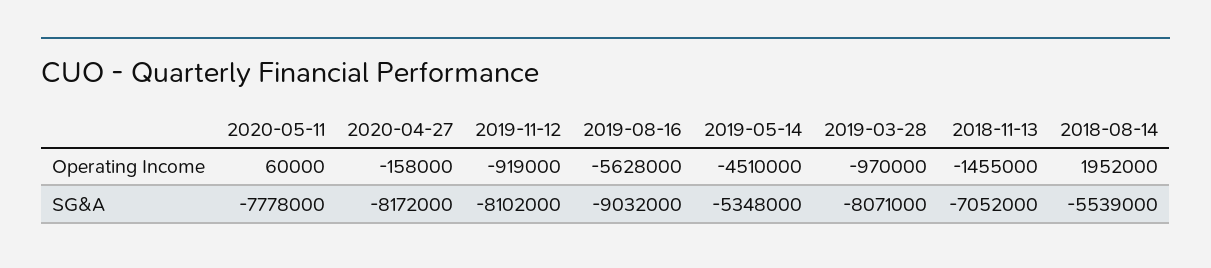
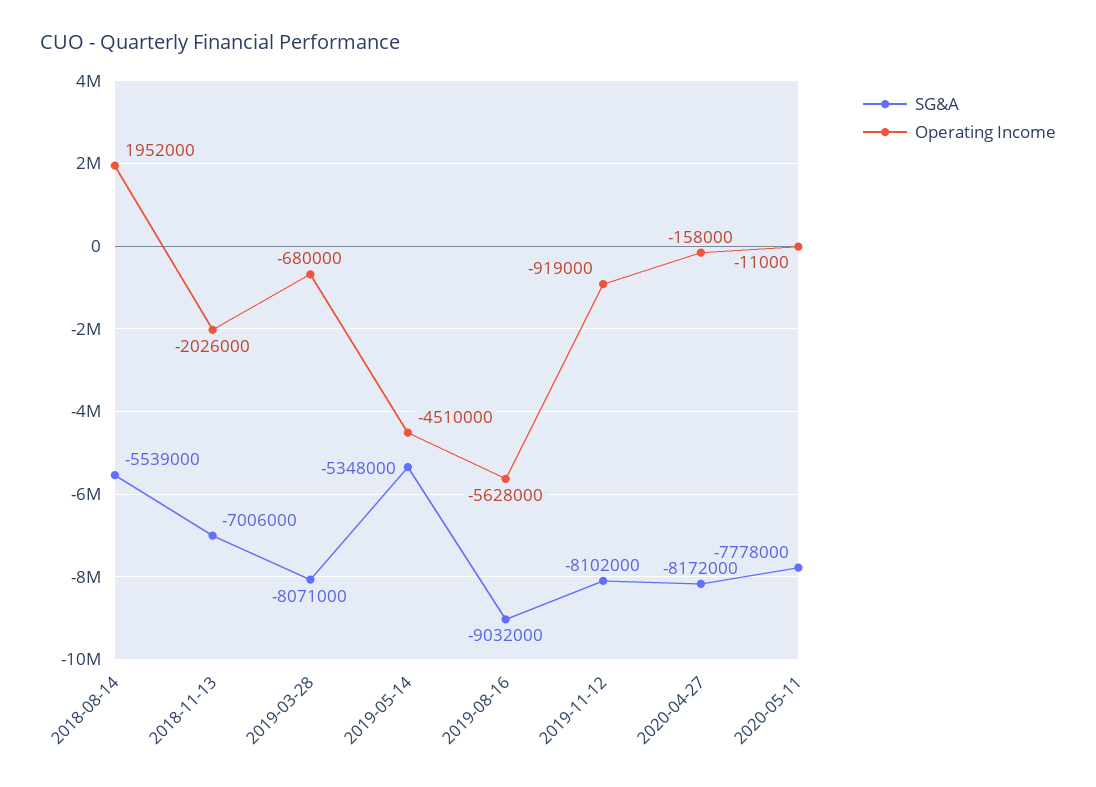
  {
    "Operating Income": {
-     "2020-05-11": 60000,
+     "2020-05-11": -11000,
      "2020-04-27": -158000,
      "2019-11-12": -919000,
      "2019-08-16": -5628000,
      "2019-05-14": -4510000,
-     "2019-03-28": -970000,
+     "2019-03-28": -680000,
-     "2018-11-13": -1455000,
+     "2018-11-13": -2026000,
      "2018-08-14": 1952000
    },
    "SG&A": {
      "2020-05-11": -7778000,
      "2020-04-27": -8172000,
      "2019-11-12": -8102000,
      "2019-08-16": -9032000,
      "2019-05-14": -5348000,
      "2019-03-28": -8071000,
-     "2018-11-13": -7052000,
+     "2018-11-13": -7006000,
      "2018-08-14": -5539000
    }
  }

